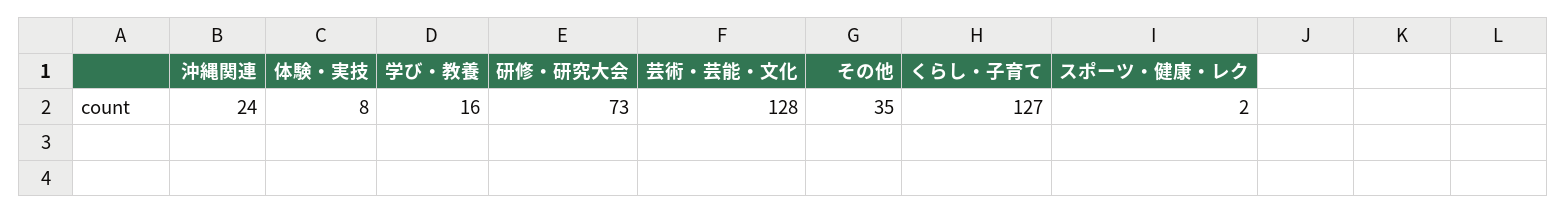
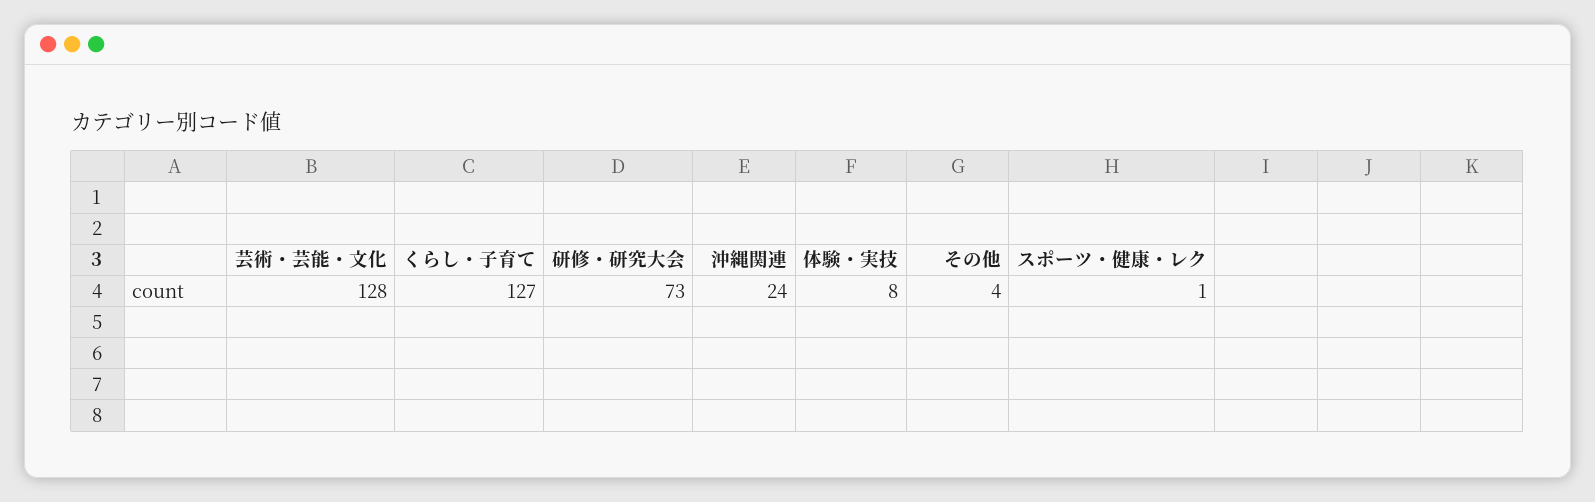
  {
    "沖縄関連": 24,
    "体験・実技": 8,
-   "学び・教養": 16,
    "研修・研究大会": 73,
    "芸術・芸能・文化": 128,
-   "その他": 35,
+   "その他": 4,
    "くらし・子育て": 127,
-   "スポーツ・健康・レク": 2
+   "スポーツ・健康・レク": 1
  }

